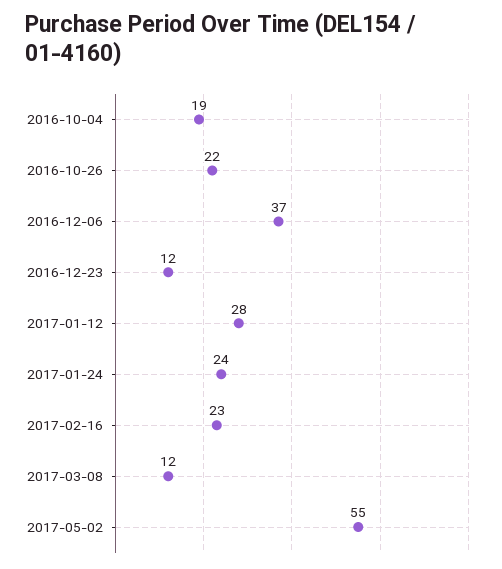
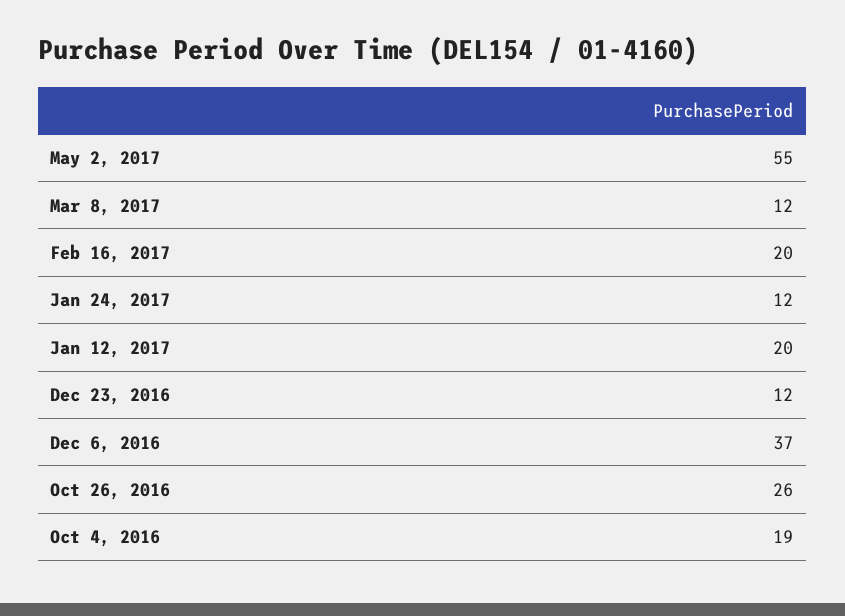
  {
    "2016-10-04": 19,
-   "2016-10-26": 22,
+   "2016-10-26": 26,
    "2016-12-06": 37,
    "2016-12-23": 12,
-   "2017-01-12": 28,
+   "2017-01-12": 20,
-   "2017-01-24": 24,
+   "2017-01-24": 12,
-   "2017-02-16": 23,
+   "2017-02-16": 20,
    "2017-03-08": 12,
    "2017-05-02": 55
  }

